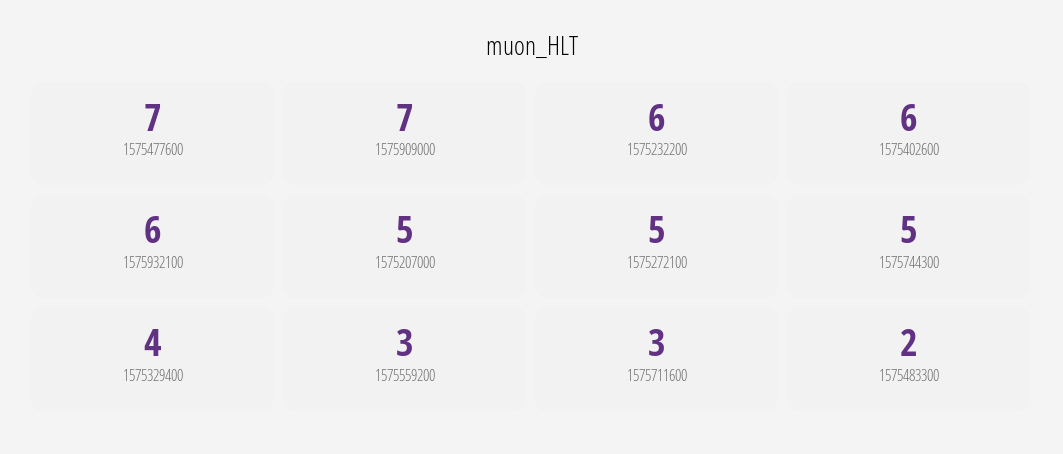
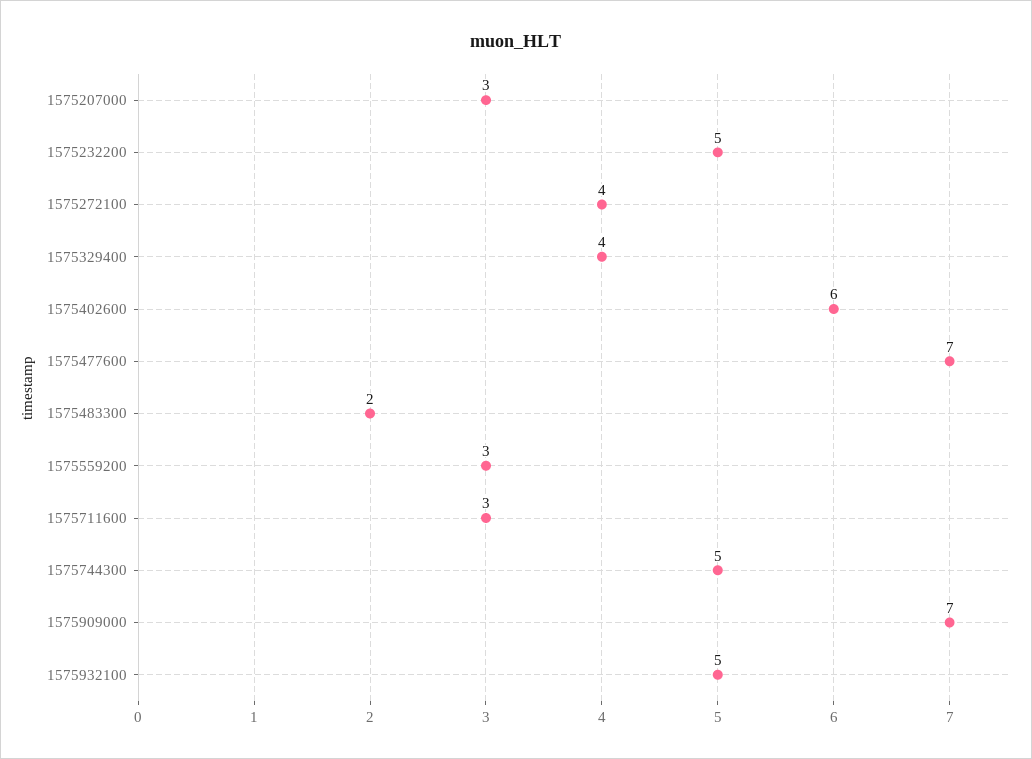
  {
    "1575477600": 7,
    "1575909000": 7,
-   "1575232200": 6,
+   "1575232200": 5,
    "1575402600": 6,
-   "1575932100": 6,
+   "1575932100": 5,
-   "1575207000": 5,
+   "1575207000": 3,
-   "1575272100": 5,
+   "1575272100": 4,
    "1575744300": 5,
    "1575329400": 4,
    "1575559200": 3,
    "1575711600": 3,
    "1575483300": 2
  }

